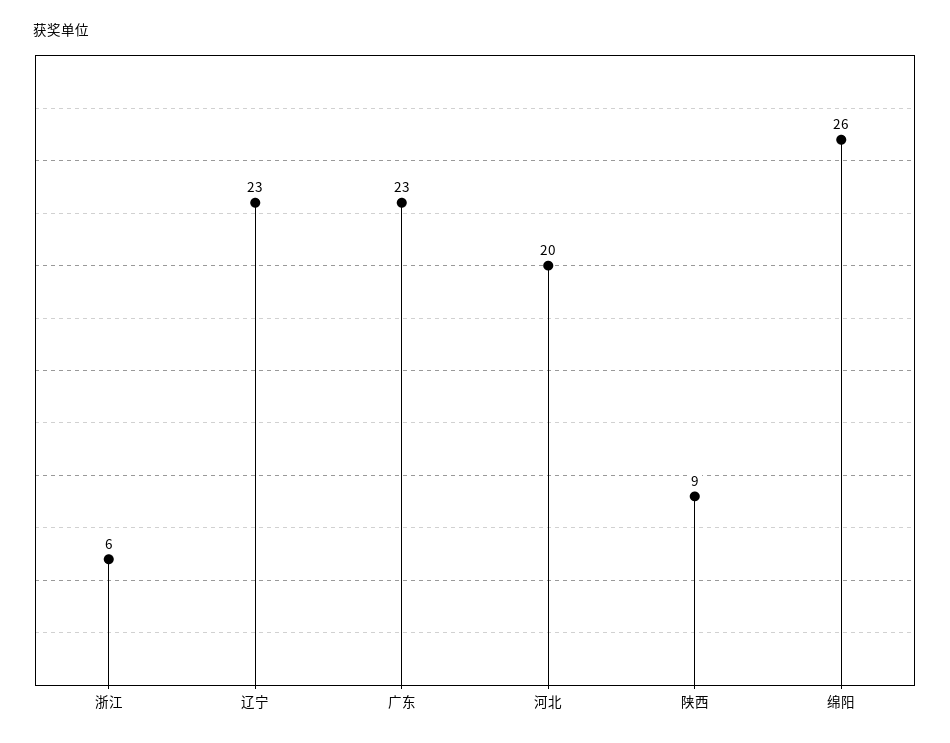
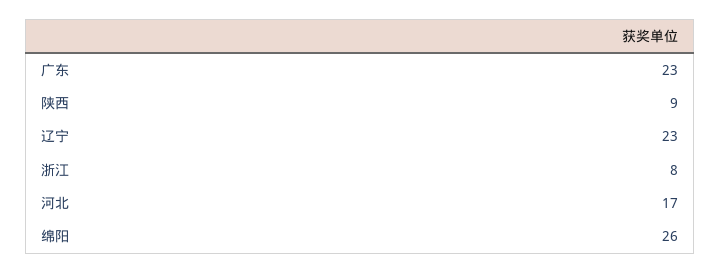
  {
-   "浙江": 6,
+   "浙江": 8,
    "辽宁": 23,
    "广东": 23,
-   "河北": 20,
+   "河北": 17,
    "陕西": 9,
    "绵阳": 26
  }

